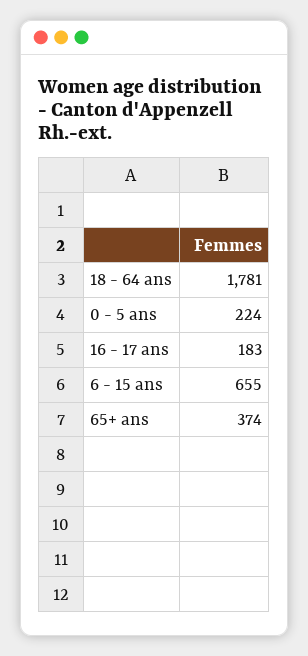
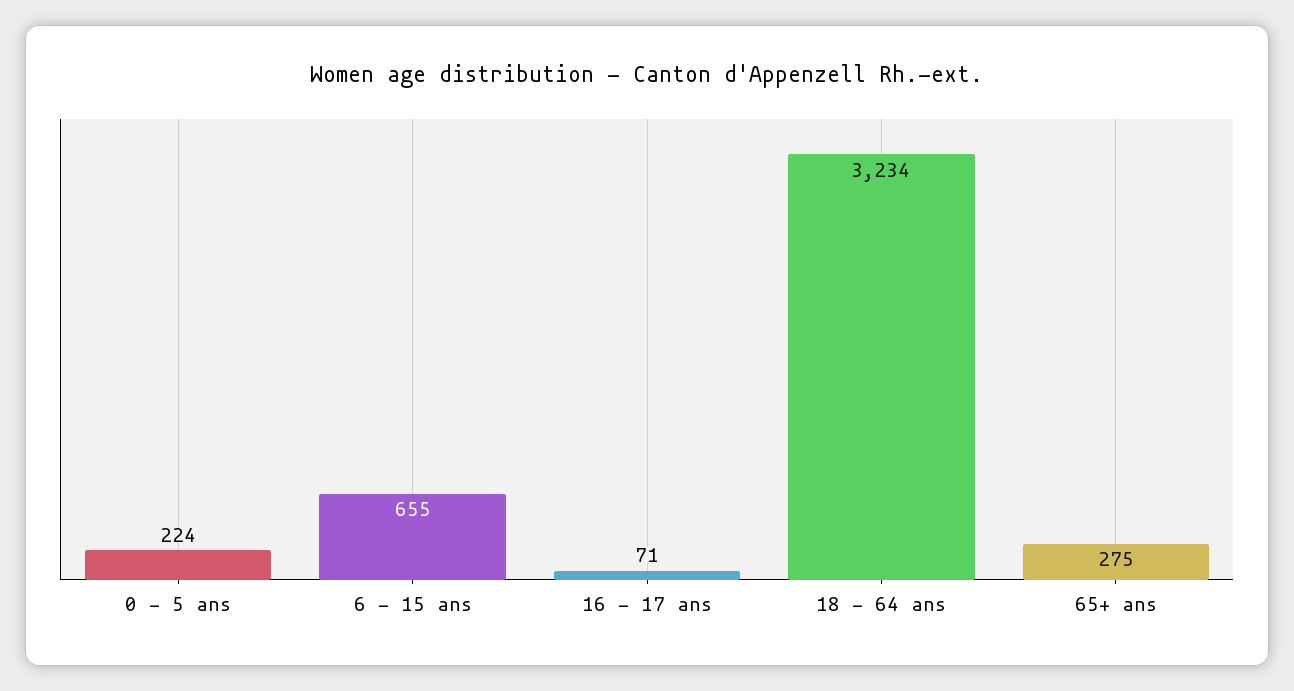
  {
-   "18 - 64 ans": 1781,
+   "18 - 64 ans": 3234,
    "0 - 5 ans": 224,
-   "16 - 17 ans": 183,
+   "16 - 17 ans": 71,
    "6 - 15 ans": 655,
-   "65+ ans": 374
+   "65+ ans": 275
  }

